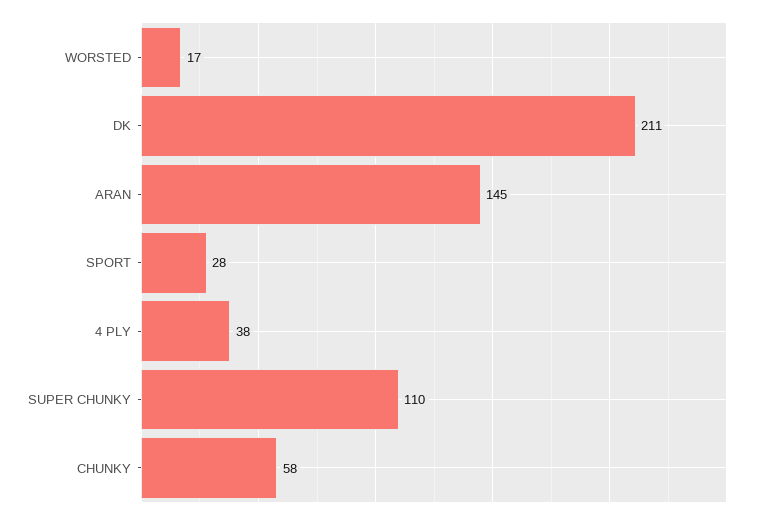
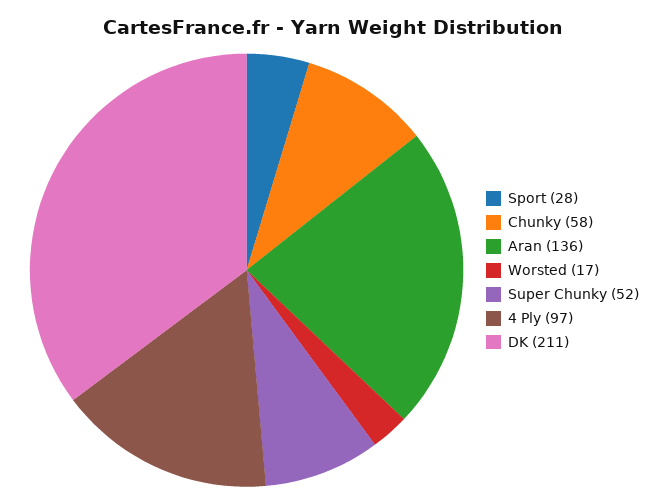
  {
    "WORSTED": 17,
    "DK": 211,
-   "ARAN": 145,
+   "ARAN": 136,
    "SPORT": 28,
-   "4 PLY": 38,
+   "4 PLY": 97,
-   "SUPER CHUNKY": 110,
+   "SUPER CHUNKY": 52,
    "CHUNKY": 58
  }

